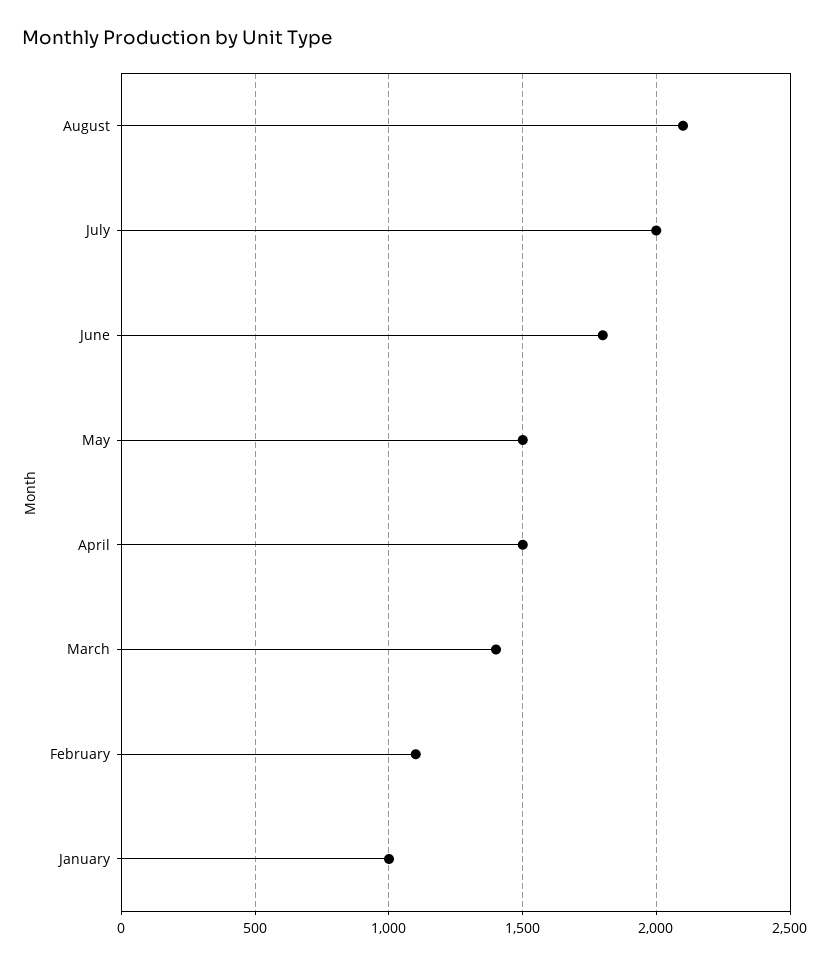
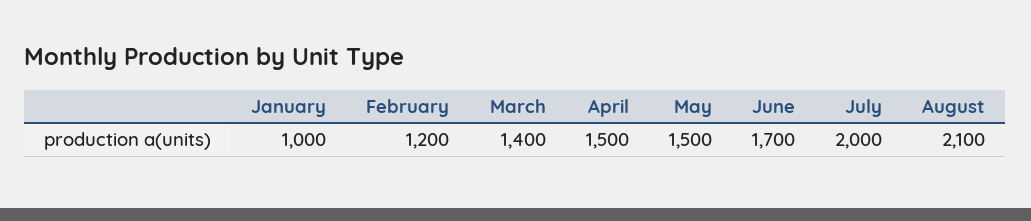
  {
    "August": 2100,
    "July": 2000,
-   "June": 1800,
+   "June": 1700,
    "May": 1500,
    "April": 1500,
    "March": 1400,
-   "February": 1100,
+   "February": 1200,
    "January": 1000
  }

